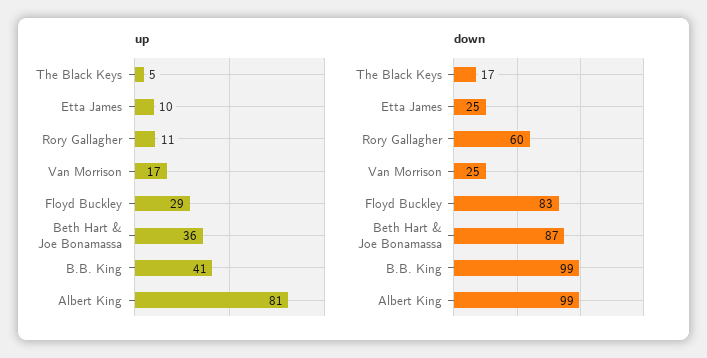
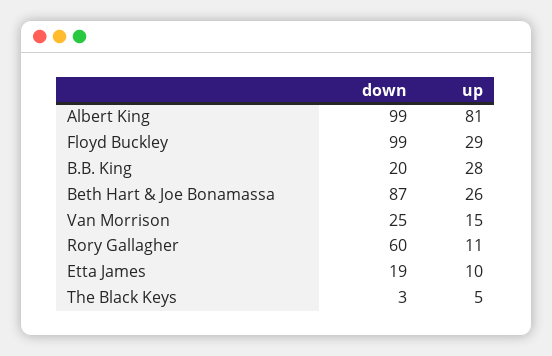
  {
    "up": {
      "The Black Keys": 5,
      "Etta James": 10,
      "Rory Gallagher": 11,
-     "Van Morrison": 17,
+     "Van Morrison": 15,
      "Floyd Buckley": 29,
-     "Beth Hart & Joe Bonamassa": 36,
+     "Beth Hart & Joe Bonamassa": 26,
-     "B.B. King": 41,
+     "B.B. King": 28,
      "Albert King": 81
    },
    "down": {
-     "The Black Keys": 17,
+     "The Black Keys": 3,
-     "Etta James": 25,
+     "Etta James": 19,
      "Rory Gallagher": 60,
      "Van Morrison": 25,
-     "Floyd Buckley": 83,
+     "Floyd Buckley": 99,
      "Beth Hart & Joe Bonamassa": 87,
-     "B.B. King": 99,
+     "B.B. King": 20,
      "Albert King": 99
    }
  }

